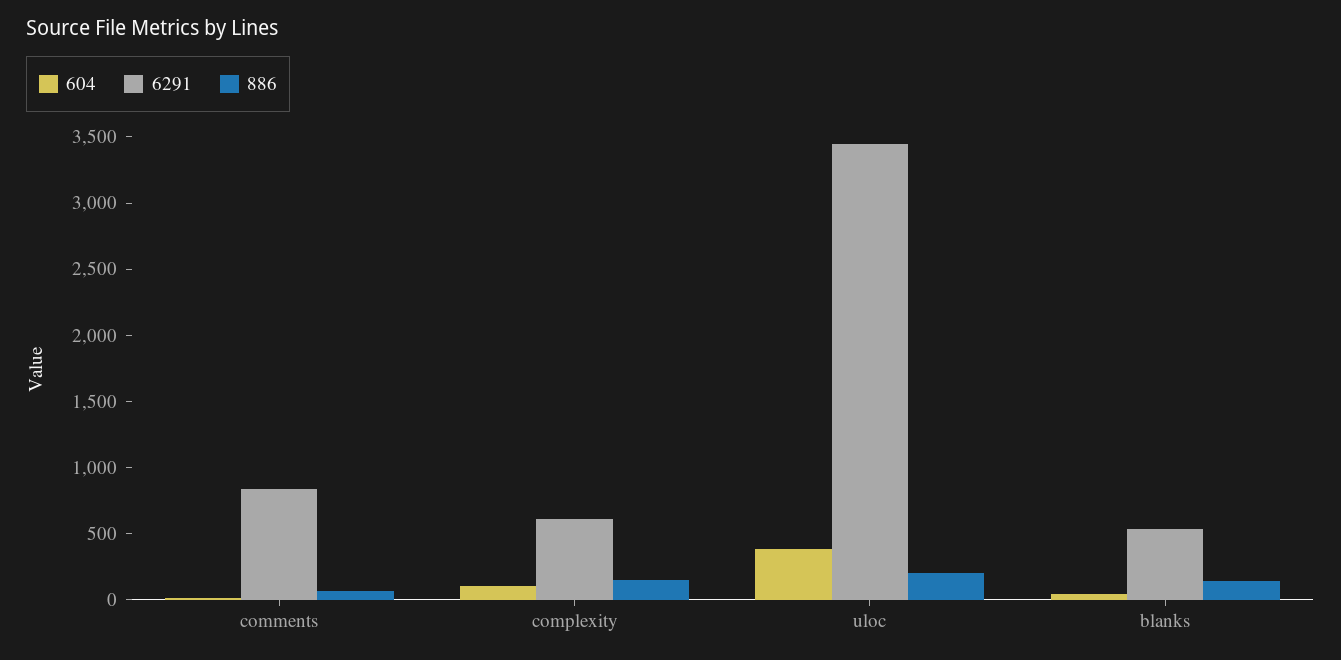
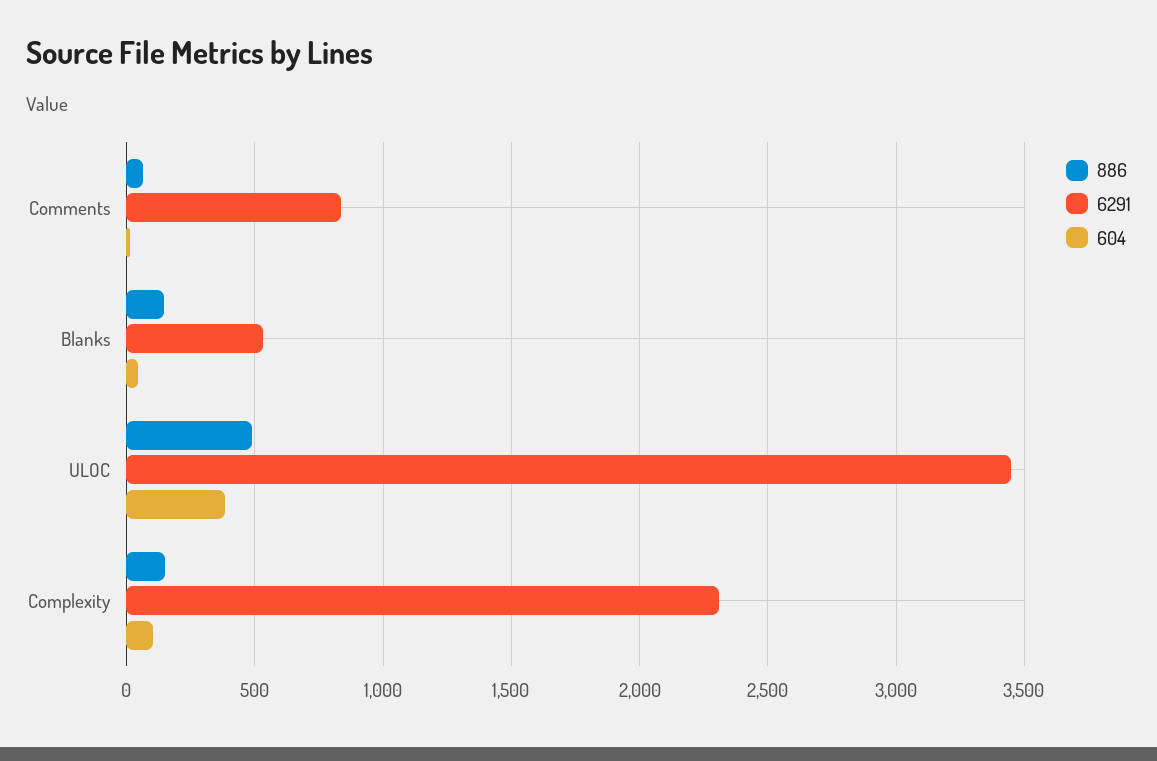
  {
    "604": {
      "comments": 0,
      "complexity": 100,
      "uloc": 400,
      "blanks": 50
    },
    "6291": {
      "comments": 850,
-     "complexity": 600,
+     "complexity": 2300,
      "uloc": 3450,
      "blanks": 550
    },
    "886": {
      "comments": 50,
      "complexity": 150,
-     "uloc": 200,
+     "uloc": 500,
      "blanks": 150
    }
  }

